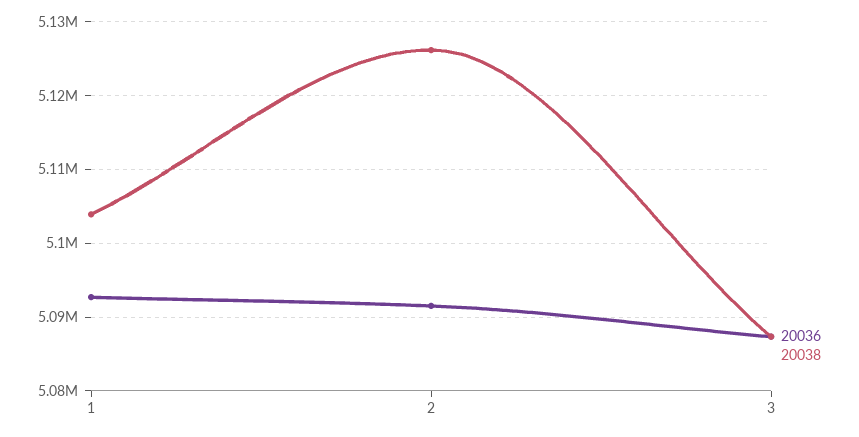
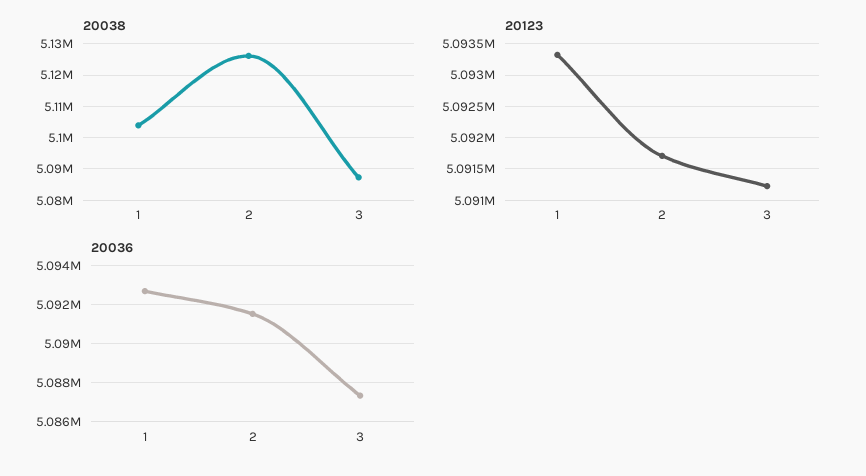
  {
    "20036": {
      "1": 5092500,
      "2": 5091500,
      "3": 5087500
    },
    "20038": {
      "1": 5104000,
      "2": 5126000,
      "3": 5087000
-   }
+   },
+   "20123": {
+     "1": 5093300,
+     "2": 5091700,
+     "3": 5091200
+   }
  }

